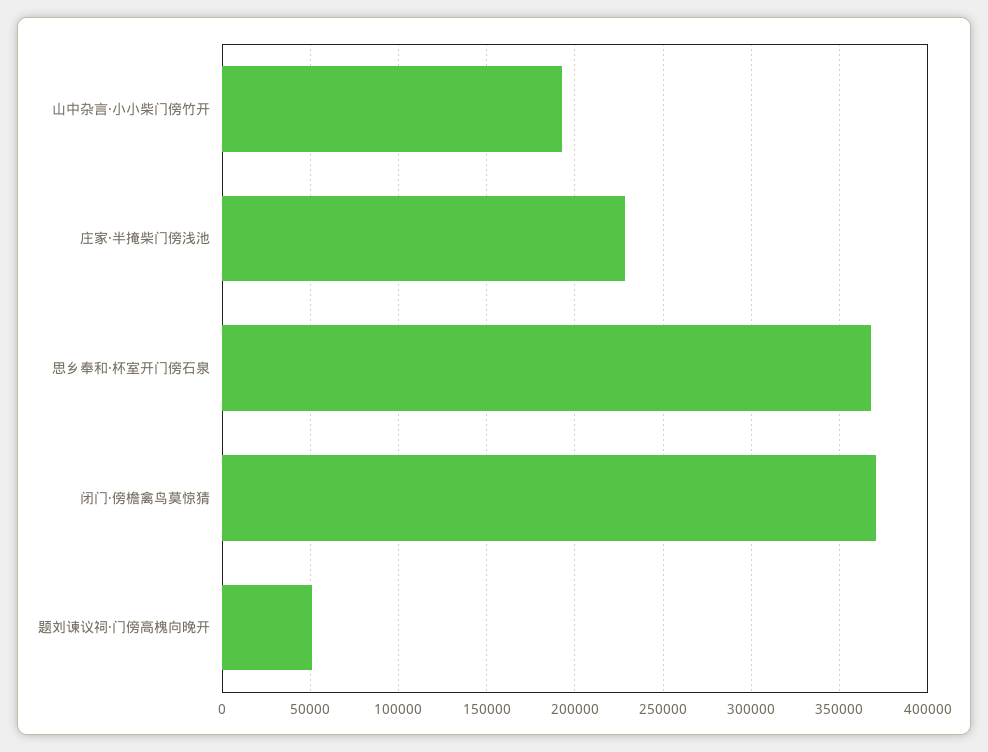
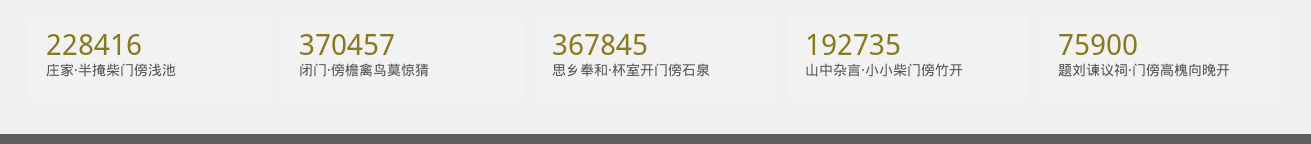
  {
    "山中杂言·小小柴门傍竹开": 192735,
    "庄家·半掩柴门傍浅池": 228416,
    "思乡奉和·杯室开门傍石泉": 367845,
    "闭门·傍檐禽鸟莫惊猜": 370457,
-   "题刘谏议祠·门傍高槐向晚开": 50000
+   "题刘谏议祠·门傍高槐向晚开": 75900
  }

